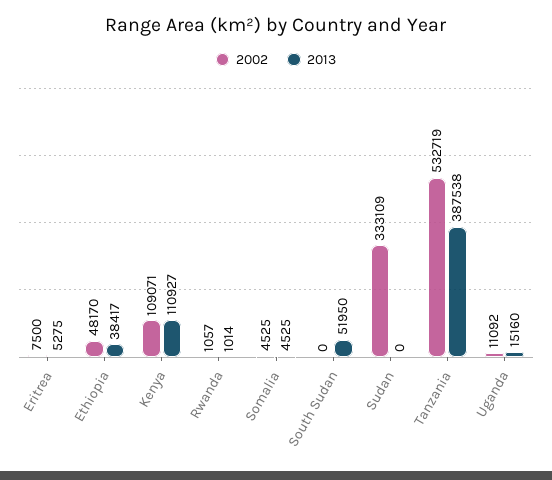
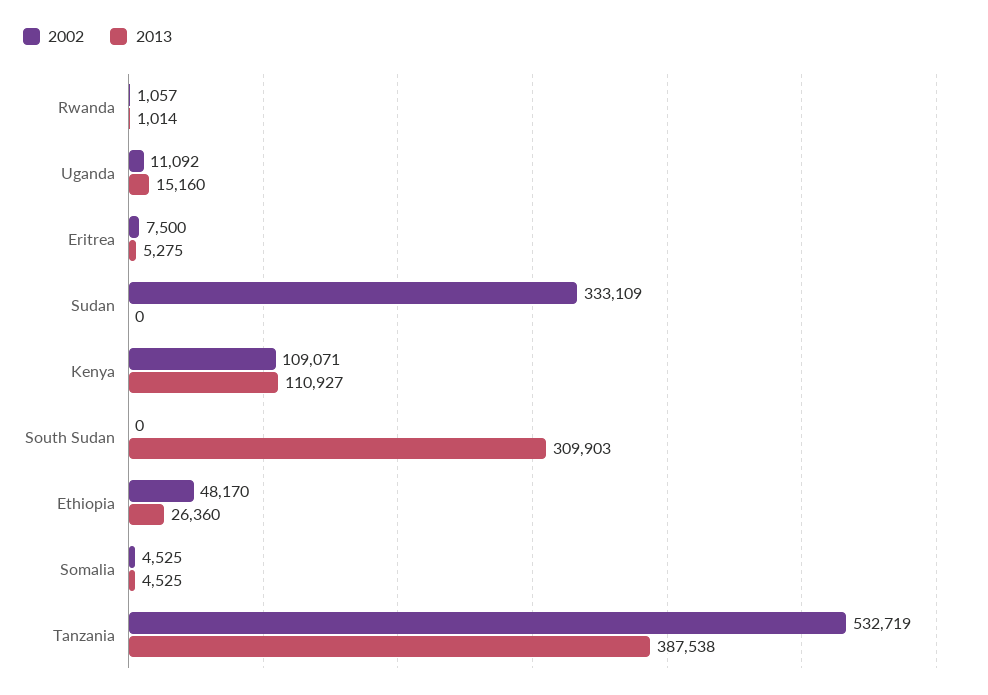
  {
    "2002": {
      "Eritrea": 7500,
      "Ethiopia": 48170,
      "Kenya": 109071,
      "Rwanda": 1057,
      "Somalia": 4525,
      "South Sudan": 0,
      "Sudan": 333109,
      "Tanzania": 532719,
      "Uganda": 11092
    },
    "2013": {
      "Eritrea": 5275,
-     "Ethiopia": 38417,
+     "Ethiopia": 26360,
      "Kenya": 110927,
      "Rwanda": 1014,
      "Somalia": 4525,
-     "South Sudan": 51950,
+     "South Sudan": 309903,
      "Sudan": 0,
      "Tanzania": 387538,
      "Uganda": 15160
    }
  }

